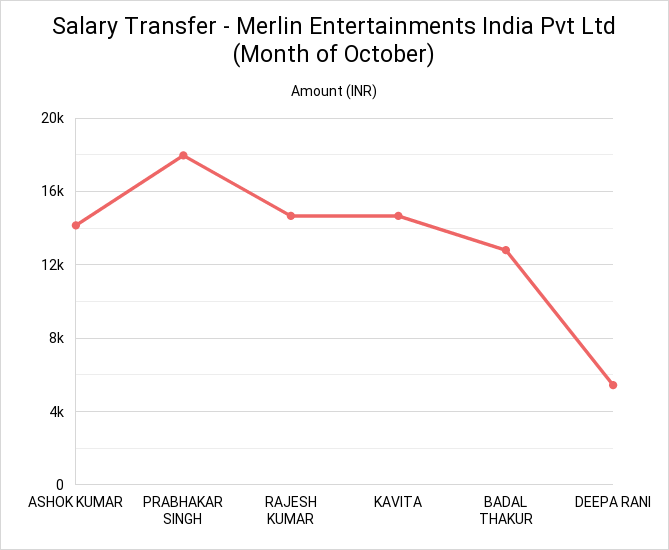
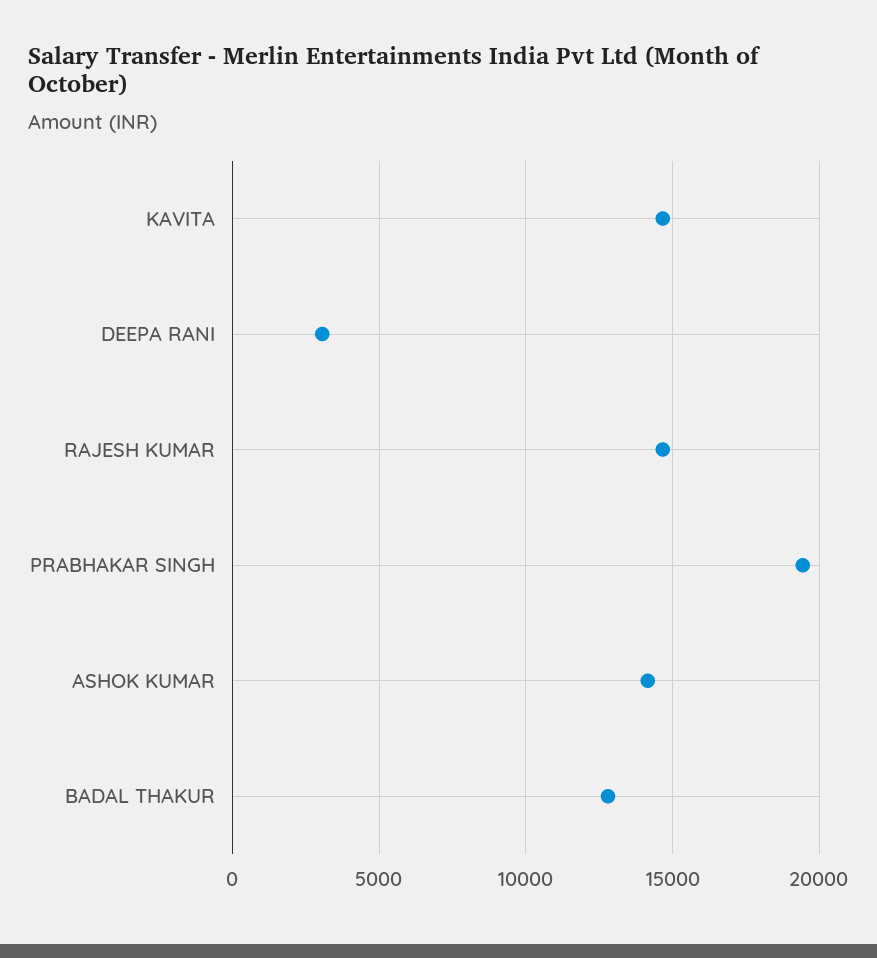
  {
    "ASHOK KUMAR": 14000,
-   "PRABHAKAR SINGH": 18000,
+   "PRABHAKAR SINGH": 19500,
    "RAJESH KUMAR": 14500,
    "KAVITA": 14500,
    "BADAL THAKUR": 13000,
-   "DEEPA RANI": 5500
+   "DEEPA RANI": 3000
  }

